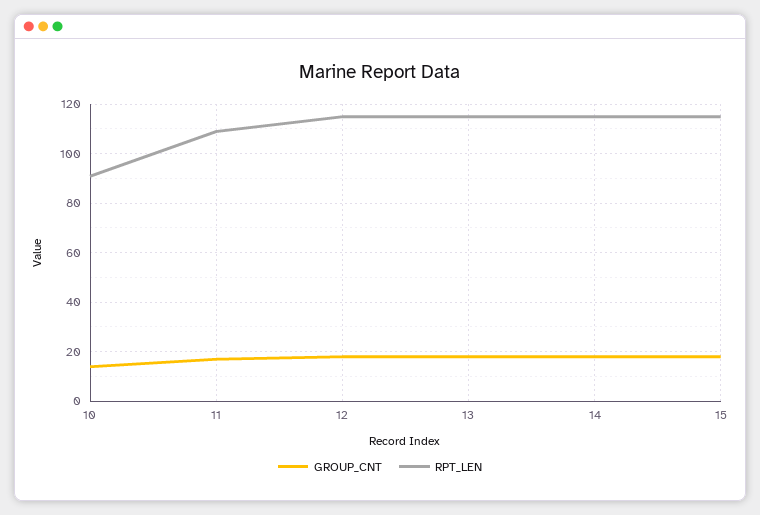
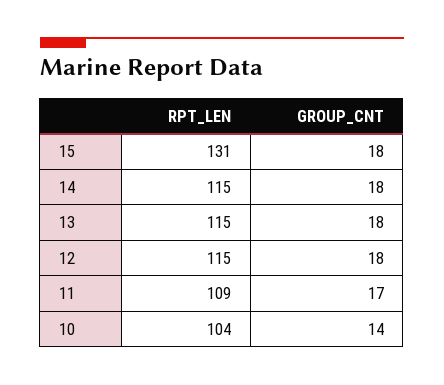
  {
    "GROUP_CNT": {
      "10": 14,
      "11": 17,
      "12": 18,
      "13": 18,
      "14": 18,
      "15": 18
    },
    "RPT_LEN": {
-     "10": 90,
+     "10": 104,
      "11": 109,
      "12": 115,
      "13": 115,
      "14": 115,
-     "15": 115
+     "15": 131
    }
  }

